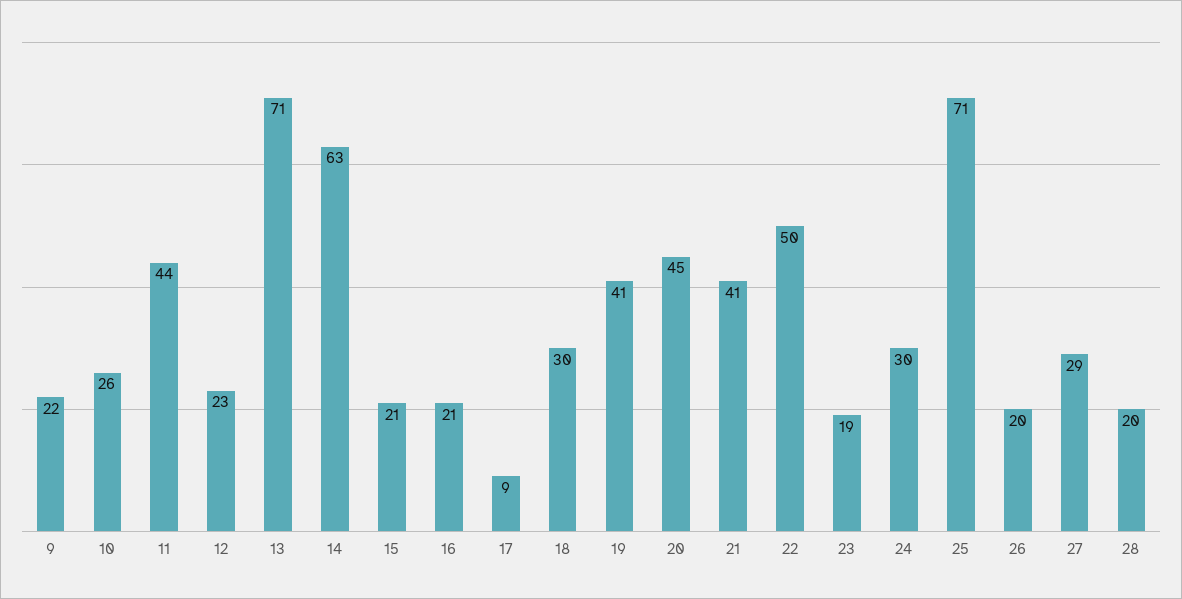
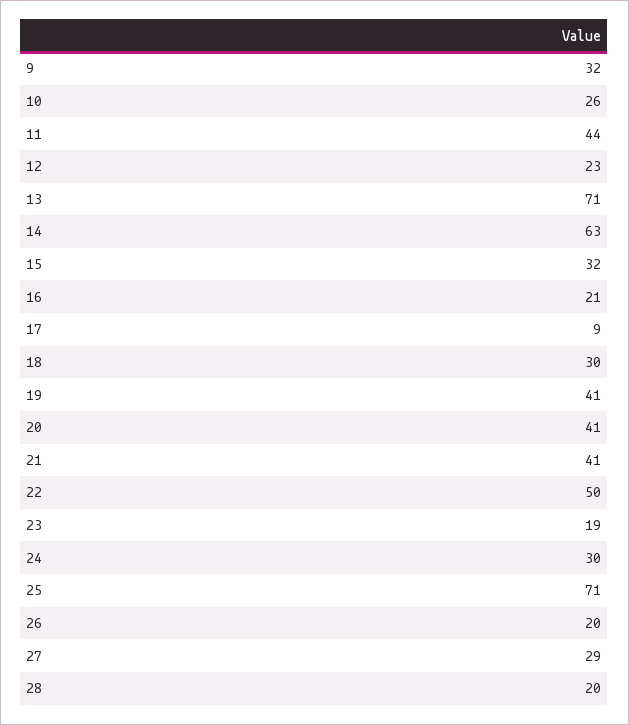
  {
-   "9": 22,
+   "9": 32,
    "10": 26,
    "11": 44,
    "12": 23,
    "13": 71,
    "14": 63,
-   "15": 21,
+   "15": 32,
    "16": 21,
    "17": 9,
    "18": 30,
    "19": 41,
-   "20": 45,
+   "20": 41,
    "21": 41,
    "22": 50,
    "23": 19,
    "24": 30,
    "25": 71,
    "26": 20,
    "27": 29,
    "28": 20
  }

